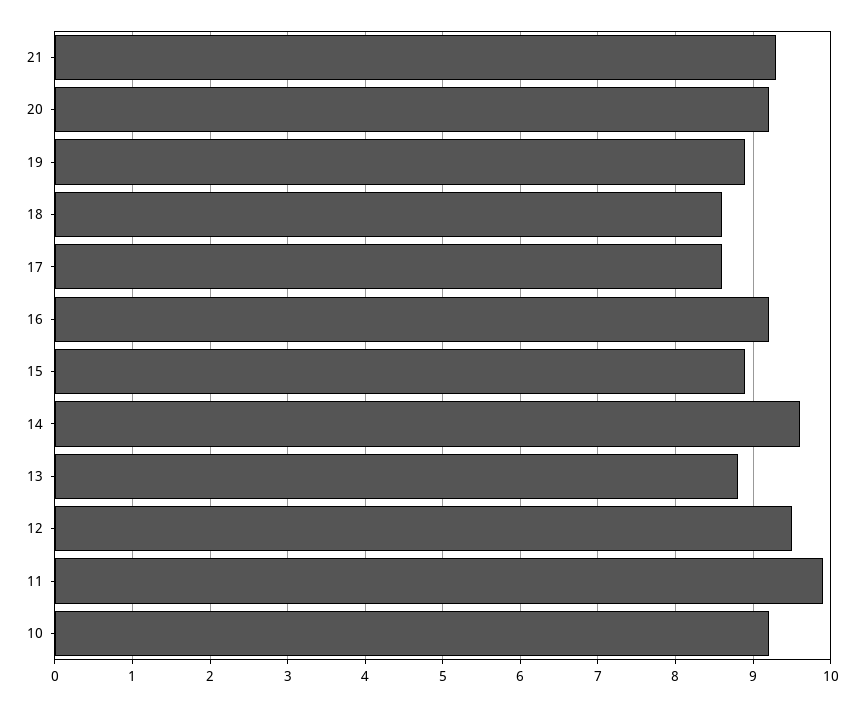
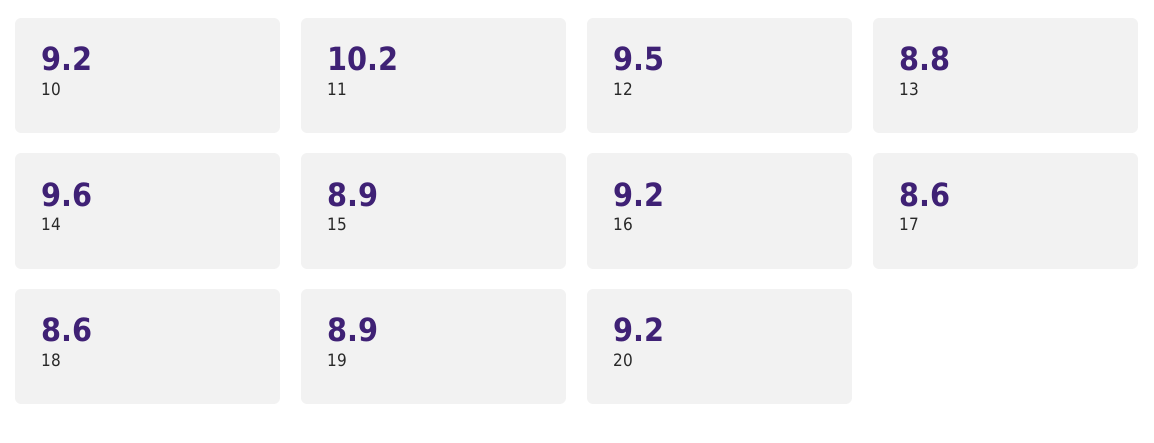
  {
-   "21": 9.3,
    "20": 9.2,
    "19": 8.9,
    "18": 8.6,
    "17": 8.6,
    "16": 9.2,
    "15": 8.9,
    "14": 9.6,
    "13": 8.8,
    "12": 9.5,
-   "11": 9.9,
+   "11": 10.2,
    "10": 9.2
  }

